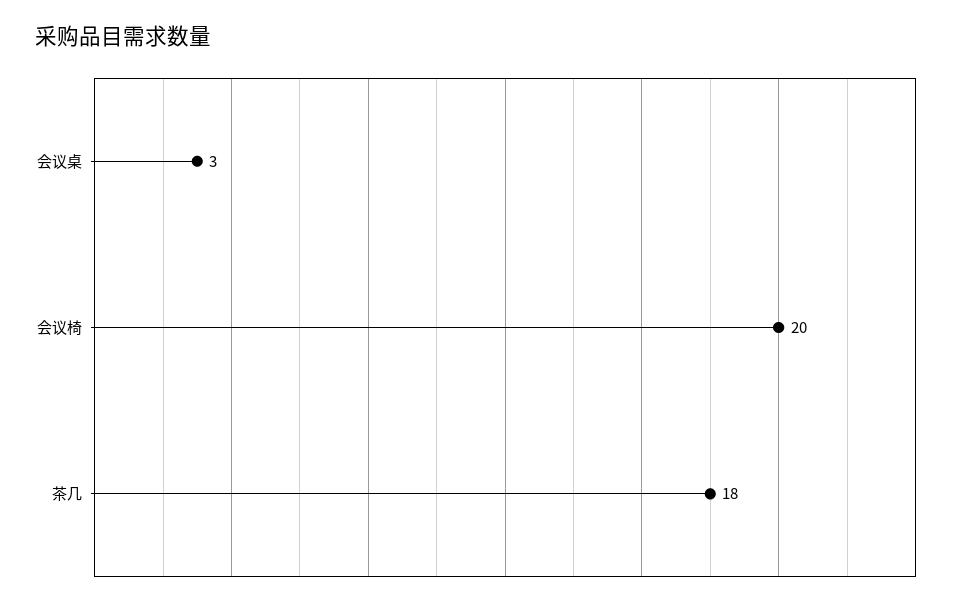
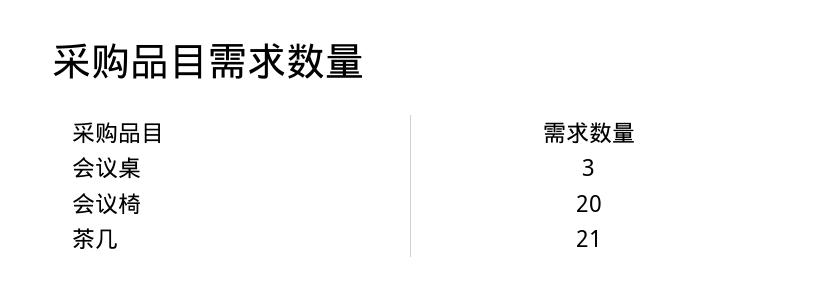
  {
    "会议桌": 3,
    "会议椅": 20,
-   "茶几": 18
+   "茶几": 21
  }

